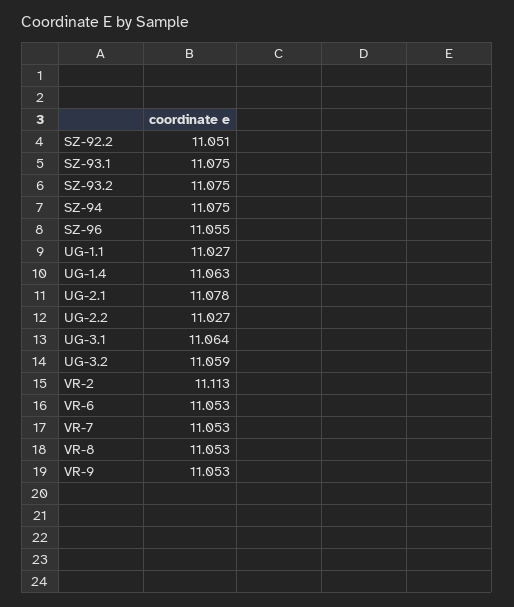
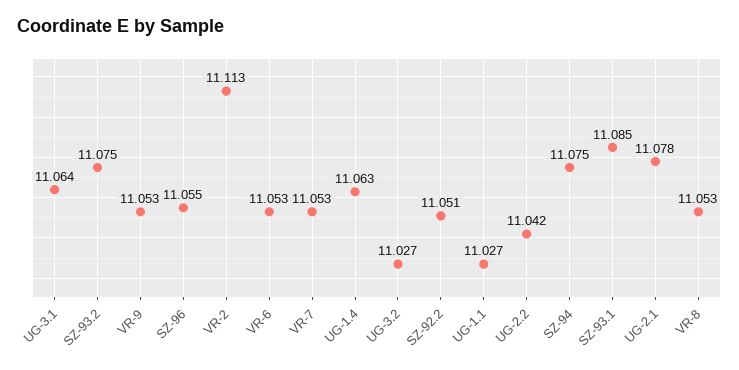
  {
    "SZ-92.2": 11.051,
-   "SZ-93.1": 11.075,
+   "SZ-93.1": 11.085,
    "SZ-93.2": 11.075,
    "SZ-94": 11.075,
    "SZ-96": 11.055,
    "UG-1.1": 11.027,
    "UG-1.4": 11.063,
    "UG-2.1": 11.078,
-   "UG-2.2": 11.027,
+   "UG-2.2": 11.042,
    "UG-3.1": 11.064,
-   "UG-3.2": 11.059,
+   "UG-3.2": 11.027,
    "VR-2": 11.113,
    "VR-6": 11.053,
    "VR-7": 11.053,
    "VR-8": 11.053,
    "VR-9": 11.053
  }

